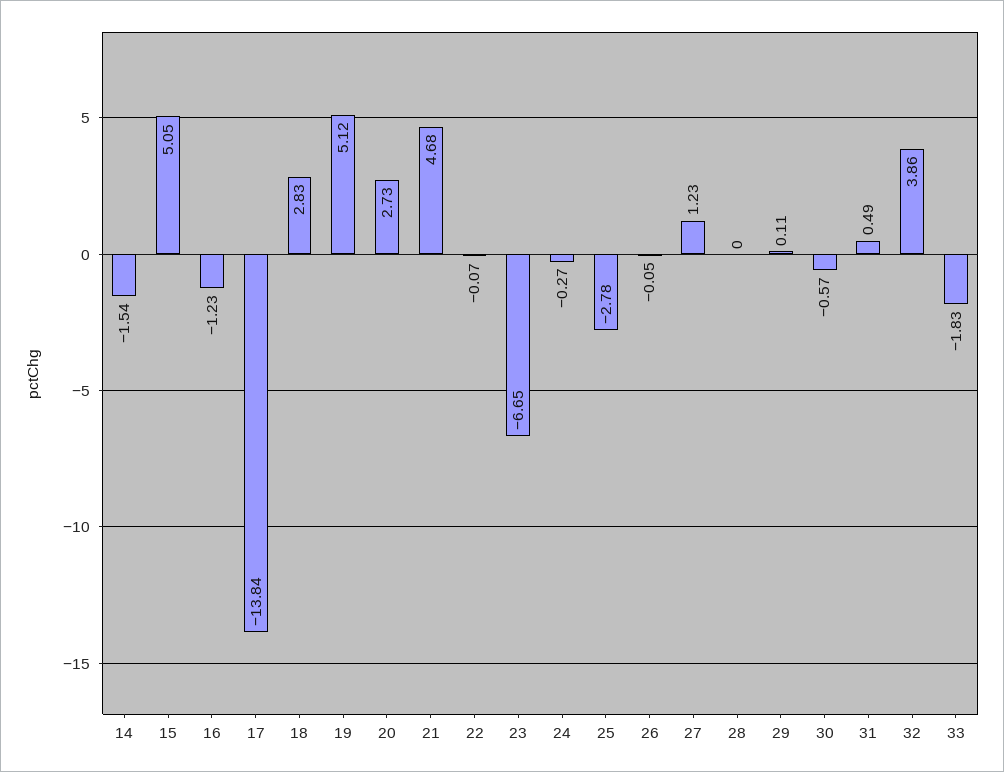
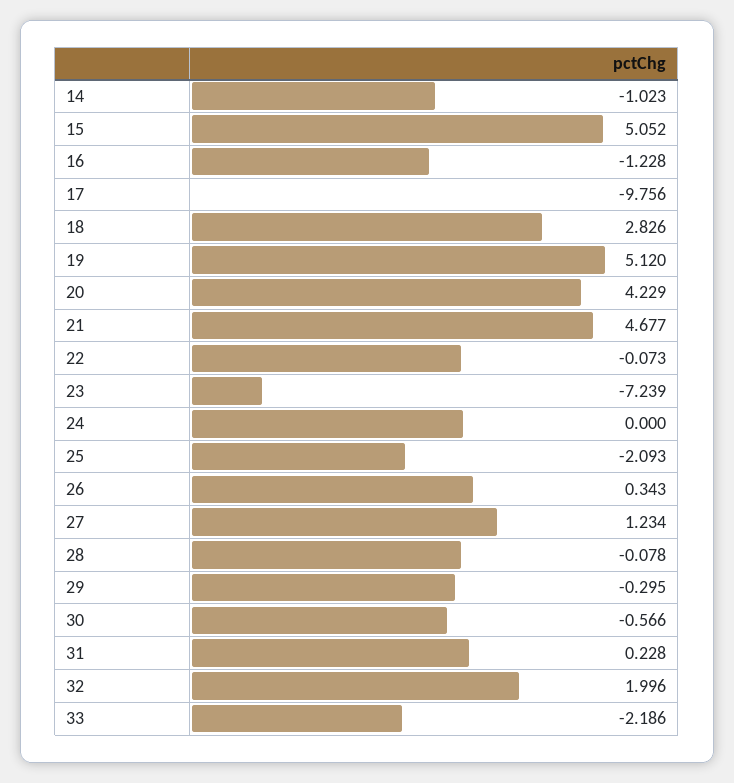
  {
-   "14": -1.54,
+   "14": -1.023,
    "15": 5.052,
    "16": -1.228,
-   "17": -13.84,
+   "17": -9.756,
    "18": 2.826,
    "19": 5.12,
-   "20": 2.73,
+   "20": 4.229,
    "21": 4.677,
    "22": -0.073,
-   "23": -6.65,
+   "23": -7.239,
-   "24": -0.27,
+   "24": 0,
-   "25": -2.78,
+   "25": -2.093,
-   "26": -0.05,
+   "26": 0.343,
    "27": 1.234,
-   "28": 0,
+   "28": -0.078,
-   "29": 0.11,
+   "29": -0.295,
    "30": -0.566,
-   "31": 0.49,
+   "31": 0.228,
-   "32": 3.86,
+   "32": 1.996,
-   "33": -1.83
+   "33": -2.186
  }

